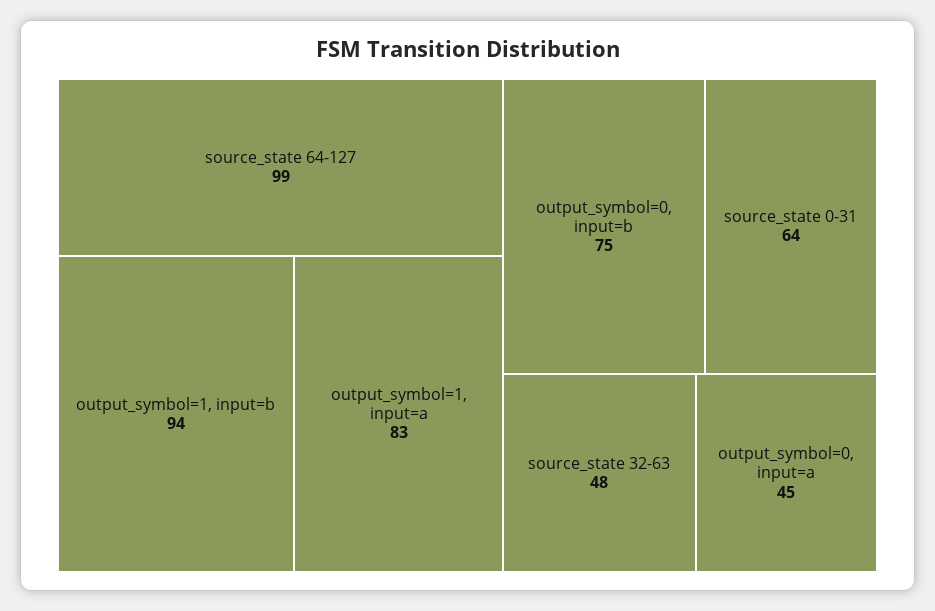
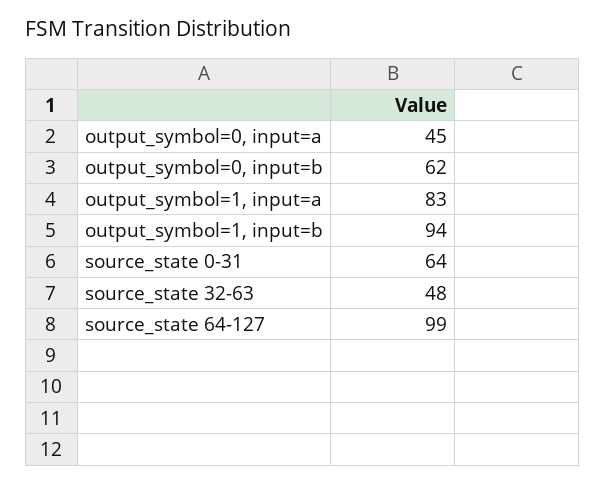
  {
    "source_state 64-127": 99,
    "output_symbol=1, input=b": 94,
    "output_symbol=1, input=a": 83,
-   "output_symbol=0, input=b": 75,
+   "output_symbol=0, input=b": 62,
    "source_state 0-31": 64,
    "source_state 32-63": 48,
    "output_symbol=0, input=a": 45
  }

